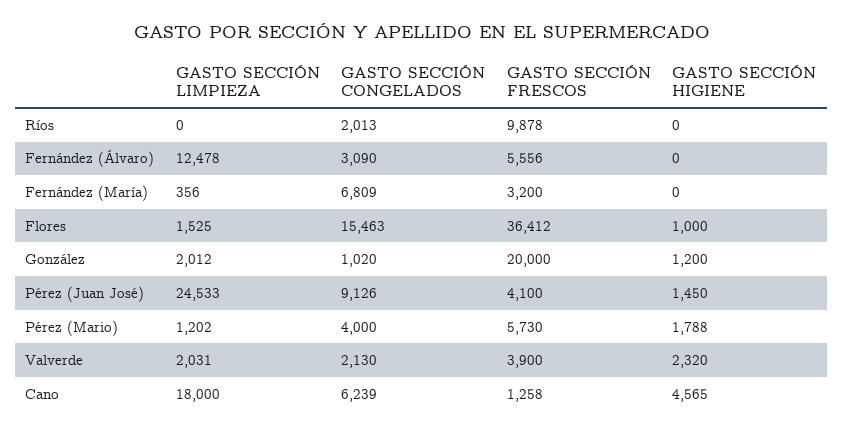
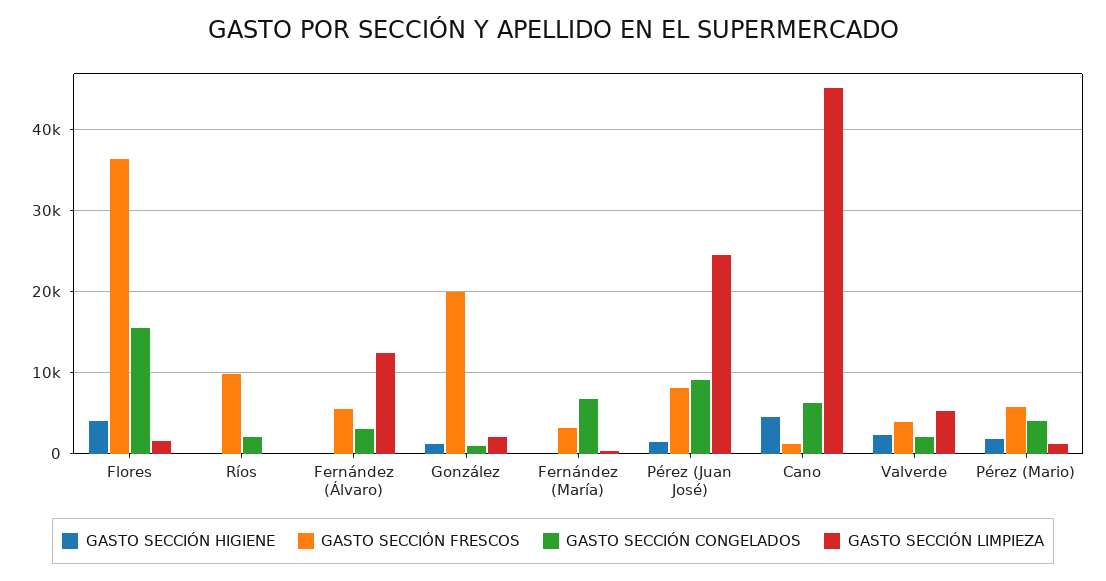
  {
    "GASTO SECCIÓN LIMPIEZA": {
      "Ríos": 0,
      "Fernández (Álvaro)": 12478,
      "Fernández (María)": 356,
      "Flores": 1525,
      "González": 2012,
      "Pérez (Juan José)": 24533,
      "Pérez (Mario)": 1202,
-     "Valverde": 2031,
+     "Valverde": 5000,
-     "Cano": 18000
+     "Cano": 45000
    },
    "GASTO SECCIÓN CONGELADOS": {
      "Ríos": 2013,
      "Fernández (Álvaro)": 3090,
      "Fernández (María)": 6809,
      "Flores": 15463,
      "González": 1020,
      "Pérez (Juan José)": 9126,
      "Pérez (Mario)": 4000,
      "Valverde": 2130,
      "Cano": 6239
    },
    "GASTO SECCIÓN FRESCOS": {
      "Ríos": 9878,
      "Fernández (Álvaro)": 5556,
      "Fernández (María)": 3200,
      "Flores": 36412,
      "González": 20000,
-     "Pérez (Juan José)": 4100,
+     "Pérez (Juan José)": 8000,
      "Pérez (Mario)": 5730,
      "Valverde": 3900,
      "Cano": 1258
    },
    "GASTO SECCIÓN HIGIENE": {
      "Ríos": 0,
      "Fernández (Álvaro)": 0,
      "Fernández (María)": 0,
-     "Flores": 1000,
+     "Flores": 4000,
      "González": 1200,
      "Pérez (Juan José)": 1450,
      "Pérez (Mario)": 1788,
      "Valverde": 2320,
      "Cano": 4565
    }
  }

